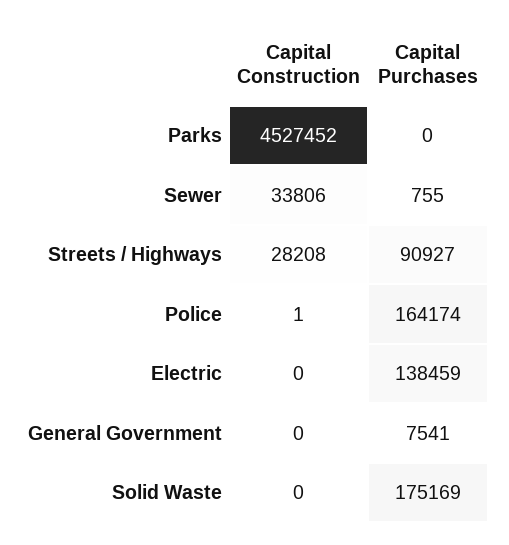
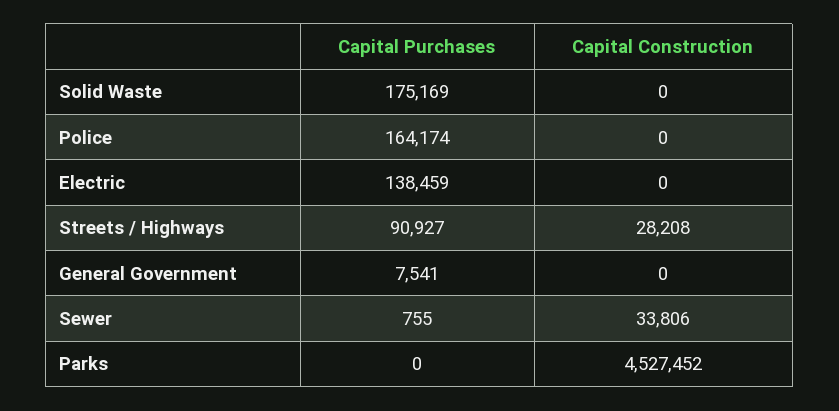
  {
    "Capital Construction": {
      "Parks": 4527452,
      "Sewer": 33806,
      "Streets / Highways": 28208,
-     "Police": 1,
+     "Police": 0,
      "Electric": 0,
      "General Government": 0,
      "Solid Waste": 0
    },
    "Capital Purchases": {
      "Parks": 0,
      "Sewer": 755,
      "Streets / Highways": 90927,
      "Police": 164174,
      "Electric": 138459,
      "General Government": 7541,
      "Solid Waste": 175169
    }
  }

